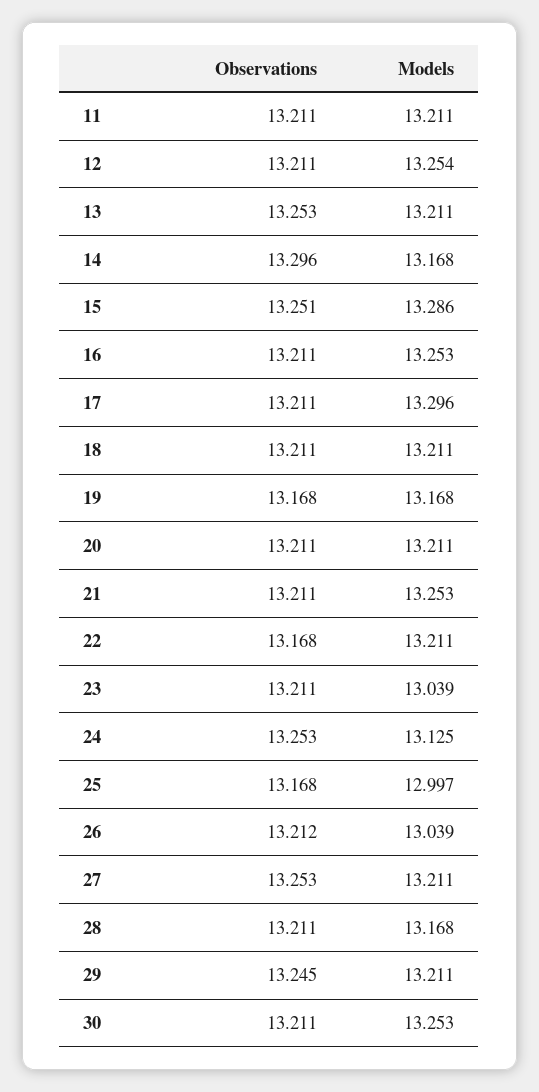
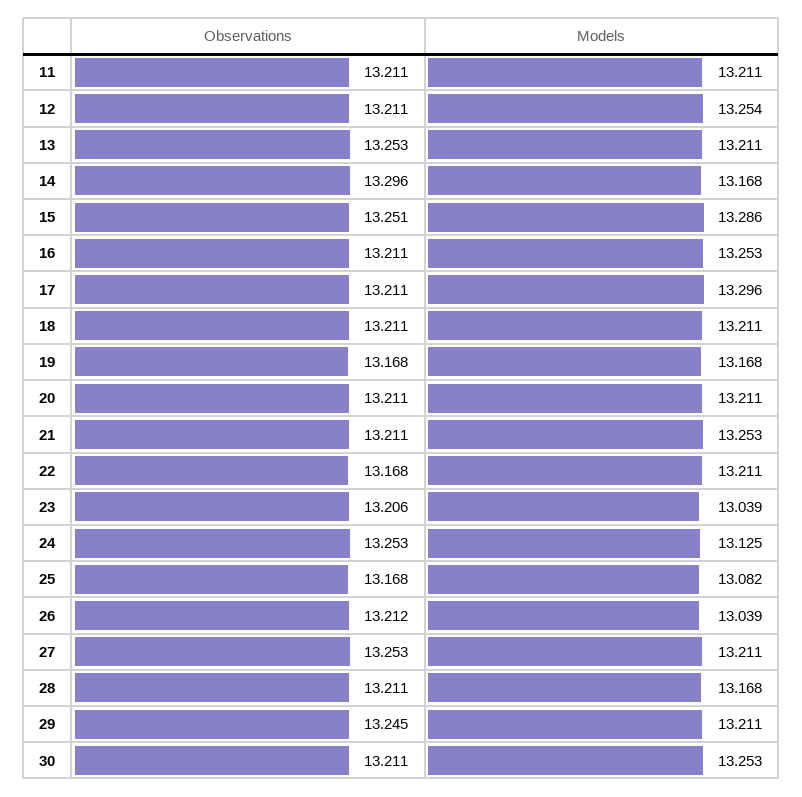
  {
    "Observations": {
      "11": 13.211,
      "12": 13.211,
      "13": 13.253,
      "14": 13.296,
      "15": 13.251,
      "16": 13.211,
      "17": 13.211,
      "18": 13.211,
      "19": 13.168,
      "20": 13.211,
      "21": 13.211,
      "22": 13.168,
-     "23": 13.211,
+     "23": 13.206,
      "24": 13.253,
      "25": 13.168,
      "26": 13.212,
      "27": 13.253,
      "28": 13.211,
      "29": 13.245,
      "30": 13.211
    },
    "Models": {
      "11": 13.211,
      "12": 13.254,
      "13": 13.211,
      "14": 13.168,
      "15": 13.286,
      "16": 13.253,
      "17": 13.296,
      "18": 13.211,
      "19": 13.168,
      "20": 13.211,
      "21": 13.253,
      "22": 13.211,
      "23": 13.039,
      "24": 13.125,
-     "25": 12.997,
+     "25": 13.082,
      "26": 13.039,
      "27": 13.211,
      "28": 13.168,
      "29": 13.211,
      "30": 13.253
    }
  }

